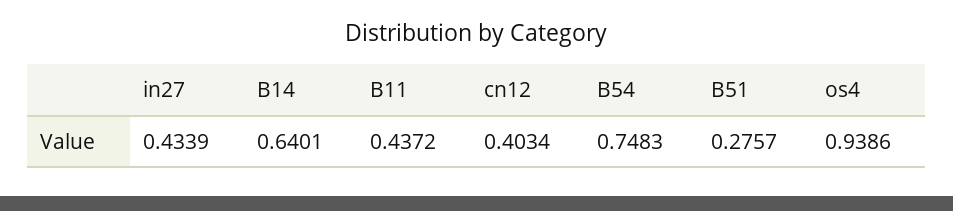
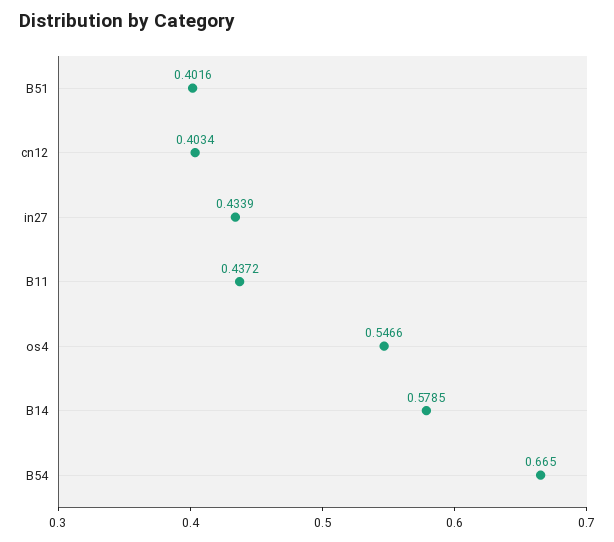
  {
    "in27": 0.4339,
-   "B14": 0.6401,
+   "B14": 0.5785,
    "B11": 0.4372,
    "cn12": 0.4034,
-   "B54": 0.7483,
+   "B54": 0.665,
-   "B51": 0.2757,
+   "B51": 0.4016,
-   "os4": 0.9386
+   "os4": 0.5466
  }

